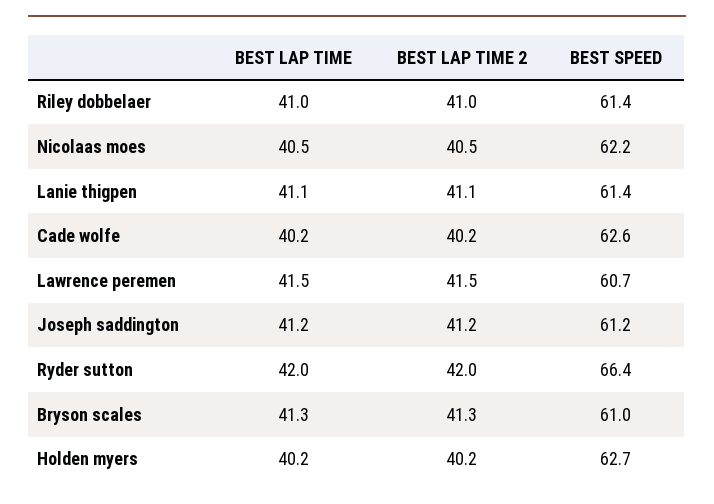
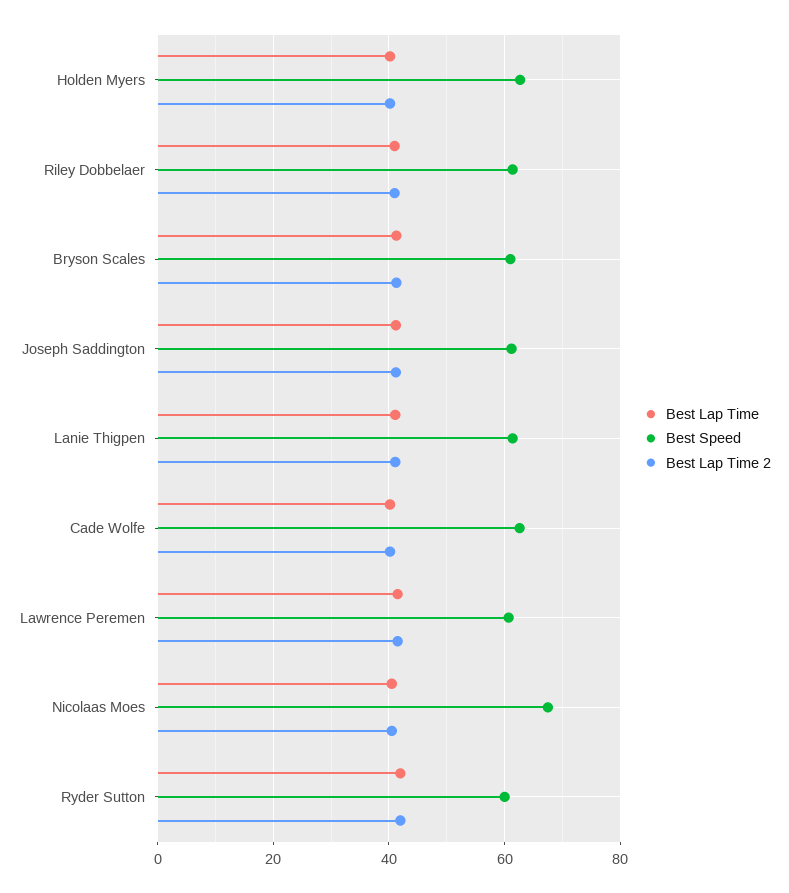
  {
    "BEST LAP TIME": {
      "Riley dobbelaer": 41,
      "Nicolaas moes": 40.5,
      "Lanie thigpen": 41.1,
      "Cade wolfe": 40.2,
      "Lawrence peremen": 41.5,
      "Joseph saddington": 41.2,
      "Ryder sutton": 42,
      "Bryson scales": 41.3,
      "Holden myers": 40.2
    },
    "BEST LAP TIME 2": {
      "Riley dobbelaer": 41,
      "Nicolaas moes": 40.5,
      "Lanie thigpen": 41.1,
      "Cade wolfe": 40.2,
      "Lawrence peremen": 41.5,
      "Joseph saddington": 41.2,
      "Ryder sutton": 42,
      "Bryson scales": 41.3,
      "Holden myers": 40.2
    },
    "BEST SPEED": {
      "Riley dobbelaer": 61.4,
-     "Nicolaas moes": 62.2,
+     "Nicolaas moes": 68,
      "Lanie thigpen": 61.4,
      "Cade wolfe": 62.6,
      "Lawrence peremen": 60.7,
      "Joseph saddington": 61.2,
-     "Ryder sutton": 66.4,
+     "Ryder sutton": 60,
      "Bryson scales": 61,
      "Holden myers": 62.7
    }
  }

